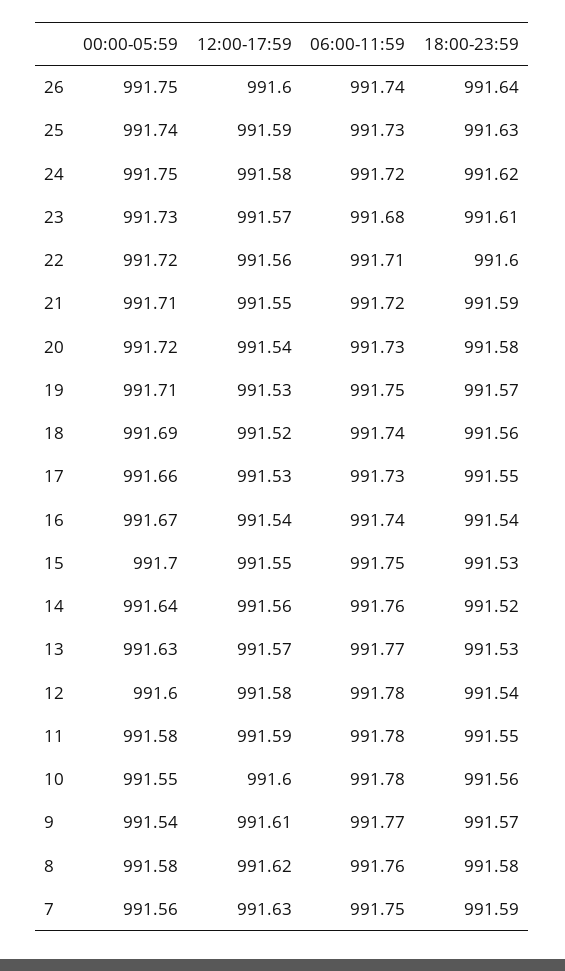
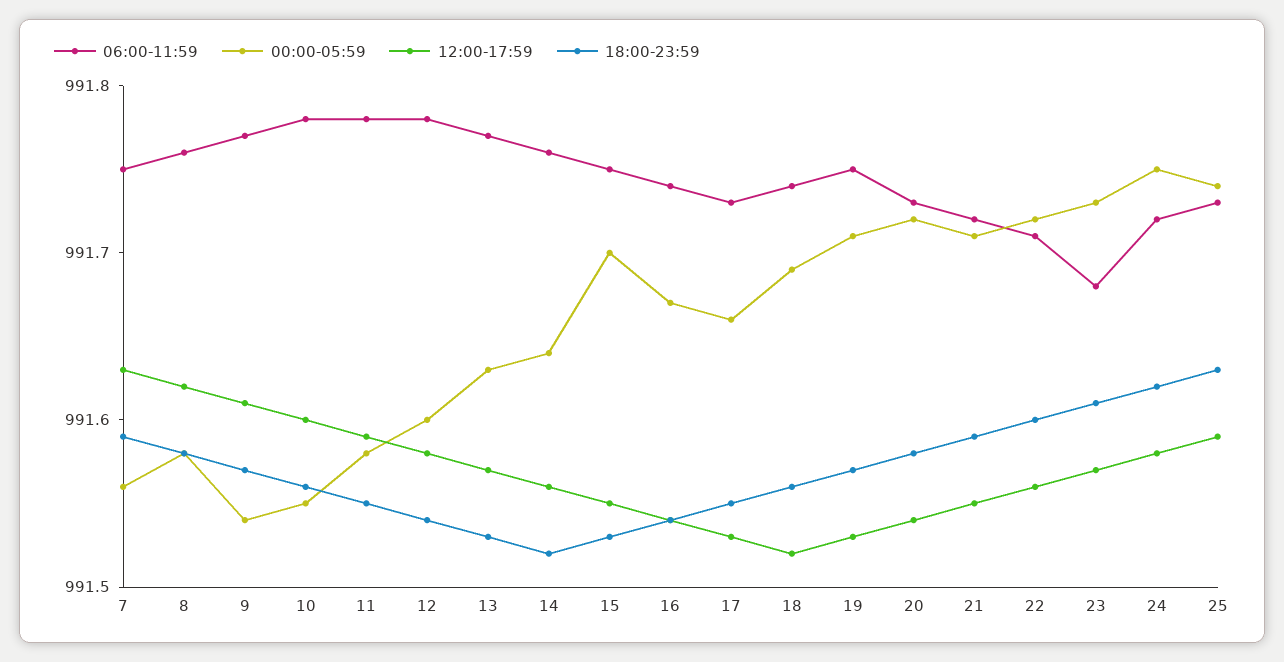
  {
    "00:00-05:59": {
-     "26": 991.75,
      "25": 991.74,
      "24": 991.75,
      "23": 991.73,
      "22": 991.72,
      "21": 991.71,
      "20": 991.72,
      "19": 991.71,
      "18": 991.69,
      "17": 991.66,
      "16": 991.67,
      "15": 991.7,
      "14": 991.64,
      "13": 991.63,
      "12": 991.6,
      "11": 991.58,
      "10": 991.55,
      "9": 991.54,
      "8": 991.58,
      "7": 991.56
    },
    "12:00-17:59": {
-     "26": 991.6,
      "25": 991.59,
      "24": 991.58,
      "23": 991.57,
      "22": 991.56,
      "21": 991.55,
      "20": 991.54,
      "19": 991.53,
      "18": 991.52,
      "17": 991.53,
      "16": 991.54,
      "15": 991.55,
      "14": 991.56,
      "13": 991.57,
      "12": 991.58,
      "11": 991.59,
      "10": 991.6,
      "9": 991.61,
      "8": 991.62,
      "7": 991.63
    },
    "06:00-11:59": {
-     "26": 991.74,
      "25": 991.73,
      "24": 991.72,
      "23": 991.68,
      "22": 991.71,
      "21": 991.72,
      "20": 991.73,
      "19": 991.75,
      "18": 991.74,
      "17": 991.73,
      "16": 991.74,
      "15": 991.75,
      "14": 991.76,
      "13": 991.77,
      "12": 991.78,
      "11": 991.78,
      "10": 991.78,
      "9": 991.77,
      "8": 991.76,
      "7": 991.75
    },
    "18:00-23:59": {
-     "26": 991.64,
      "25": 991.63,
      "24": 991.62,
      "23": 991.61,
      "22": 991.6,
      "21": 991.59,
      "20": 991.58,
      "19": 991.57,
      "18": 991.56,
      "17": 991.55,
      "16": 991.54,
      "15": 991.53,
      "14": 991.52,
      "13": 991.53,
      "12": 991.54,
      "11": 991.55,
      "10": 991.56,
      "9": 991.57,
      "8": 991.58,
      "7": 991.59
    }
  }

